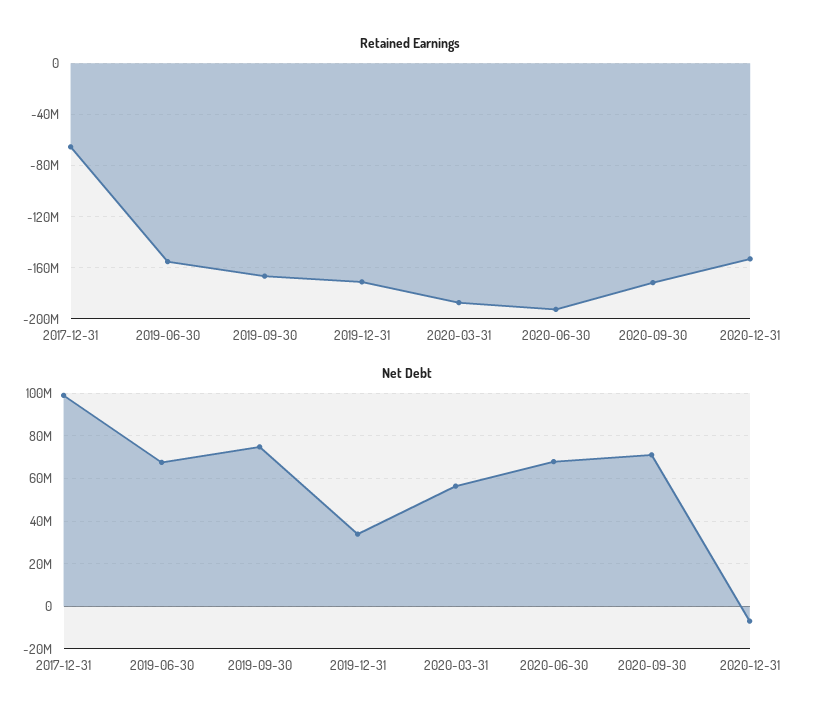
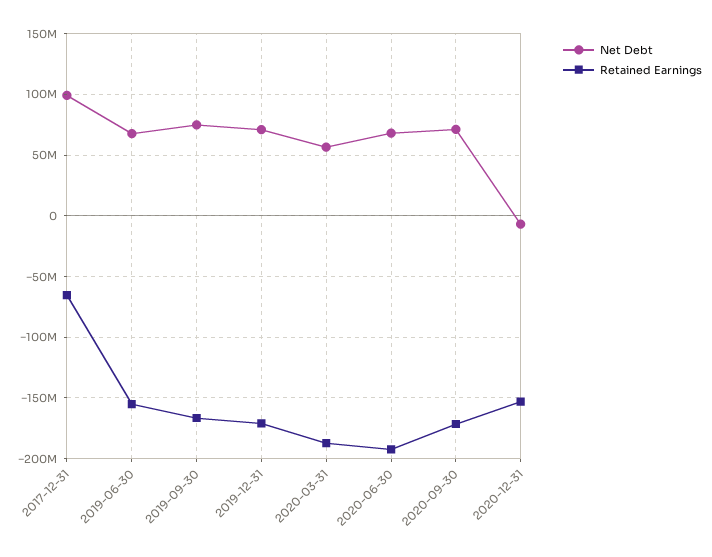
  {
    "Retained Earnings": {
      "2017-12-31": -65000000,
      "2019-06-30": -155000000,
      "2019-09-30": -165000000,
      "2019-12-31": -170000000,
      "2020-03-31": -185000000,
      "2020-06-30": -190000000,
      "2020-09-30": -170000000,
      "2020-12-31": -155000000
    },
    "Net Debt": {
      "2017-12-31": 100000000,
      "2019-06-30": 70000000,
      "2019-09-30": 75000000,
-     "2019-12-31": 35000000,
+     "2019-12-31": 70000000,
      "2020-03-31": 55000000,
      "2020-06-30": 70000000,
      "2020-09-30": 70000000,
      "2020-12-31": -5000000
    }
  }

